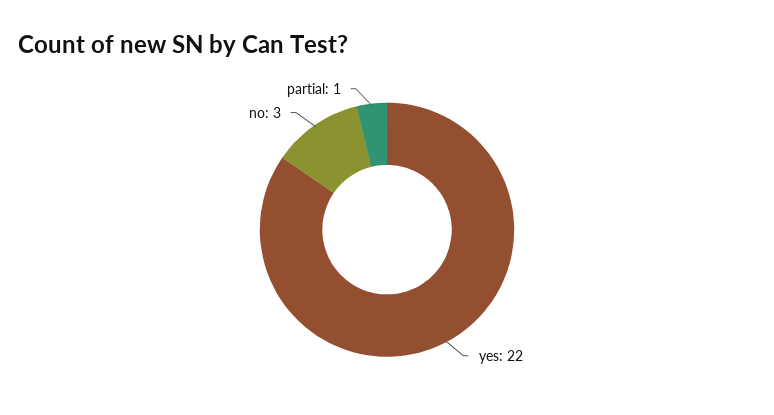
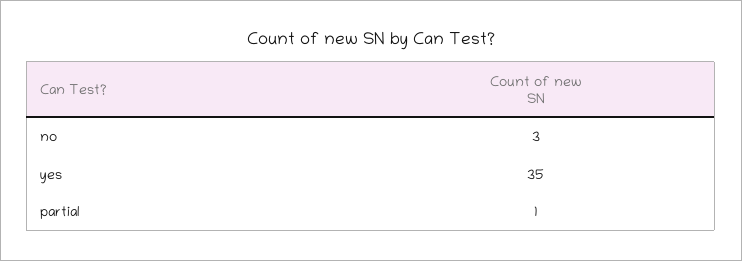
  {
-   "yes": 22,
+   "yes": 35,
    "no": 3,
    "partial": 1
  }

